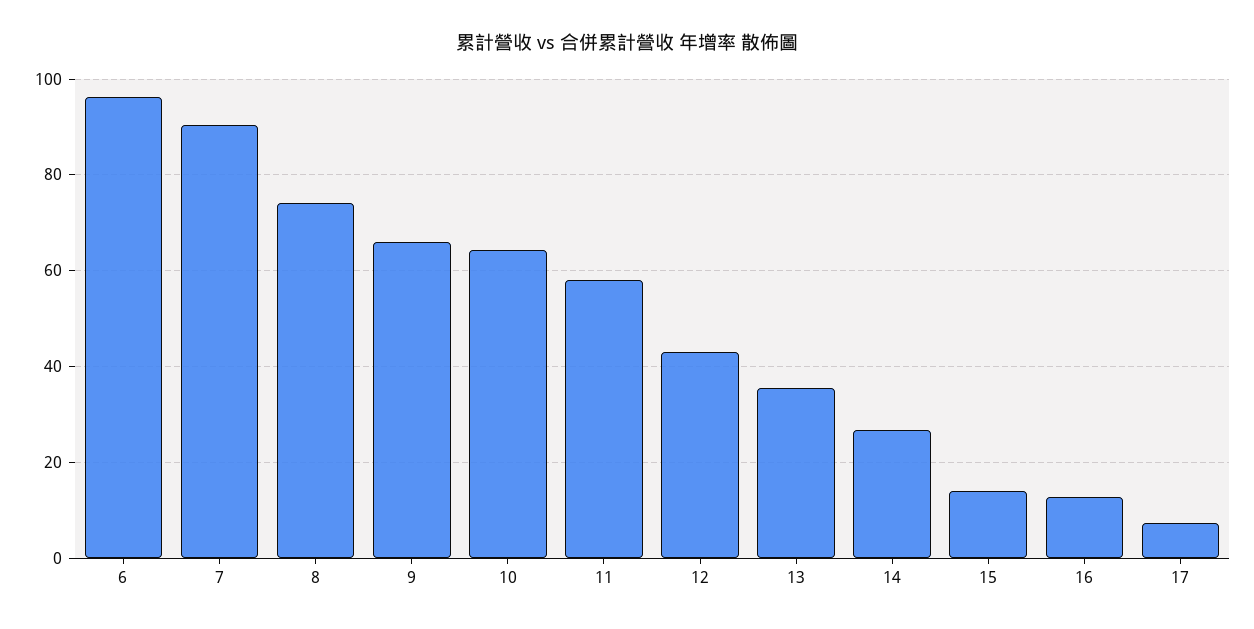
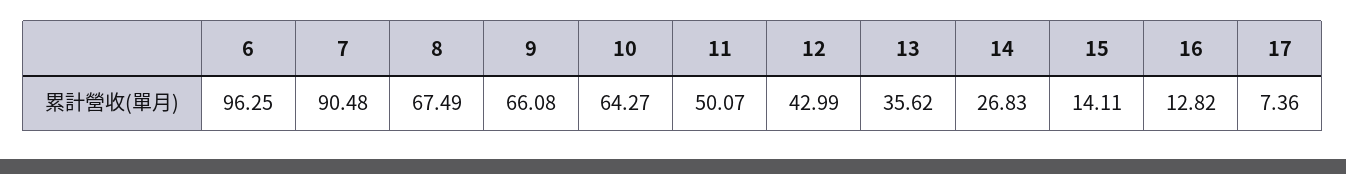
  {
    "6": 96.25,
    "7": 90.48,
-   "8": 74,
+   "8": 67.49,
    "9": 66.08,
    "10": 64.27,
-   "11": 58,
+   "11": 50.07,
    "12": 42.99,
    "13": 35.62,
    "14": 26.83,
    "15": 14.11,
    "16": 12.82,
    "17": 7.36
  }

